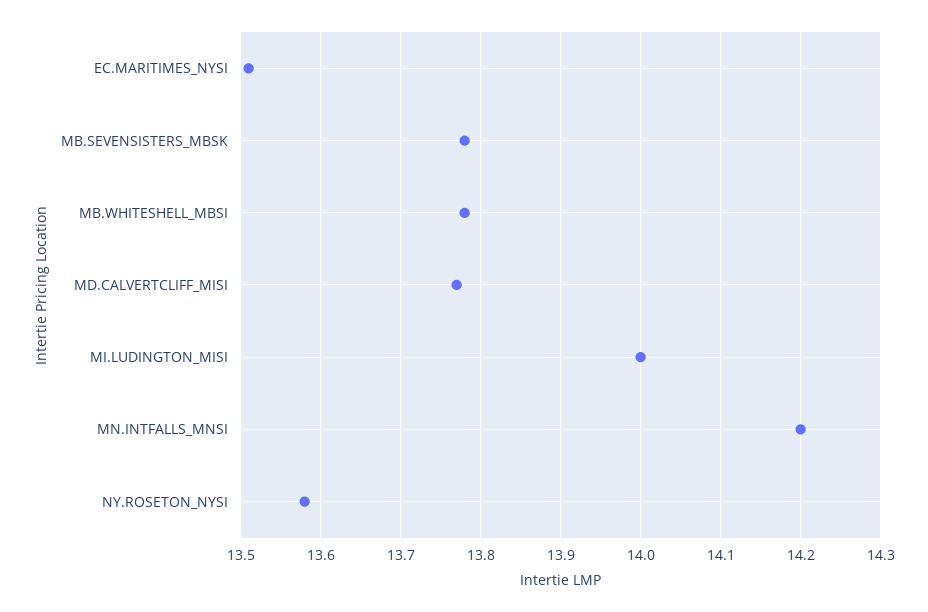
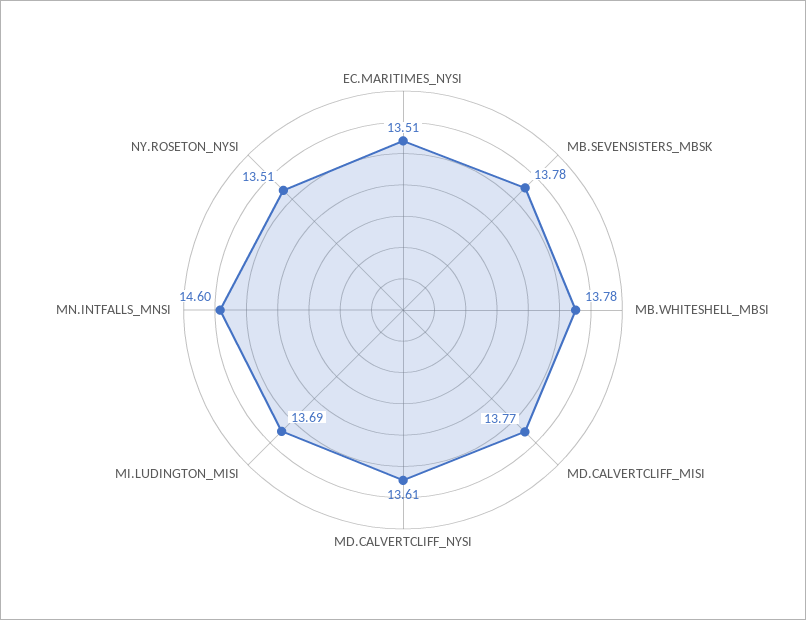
  {
    "EC.MARITIMES_NYSI": 13.51,
    "MB.SEVENSISTERS_MBSK": 13.78,
    "MB.WHITESHELL_MBSI": 13.78,
    "MD.CALVERTCLIFF_MISI": 13.77,
-   "MI.LUDINGTON_MISI": 14,
+   "MI.LUDINGTON_MISI": 13.69,
-   "MN.INTFALLS_MNSI": 14.2,
+   "MN.INTFALLS_MNSI": 14.6,
-   "NY.ROSETON_NYSI": 13.58
+   "NY.ROSETON_NYSI": 13.51,
+   "MD.CALVERTCLIFF_NYSI": 13.61
  }

